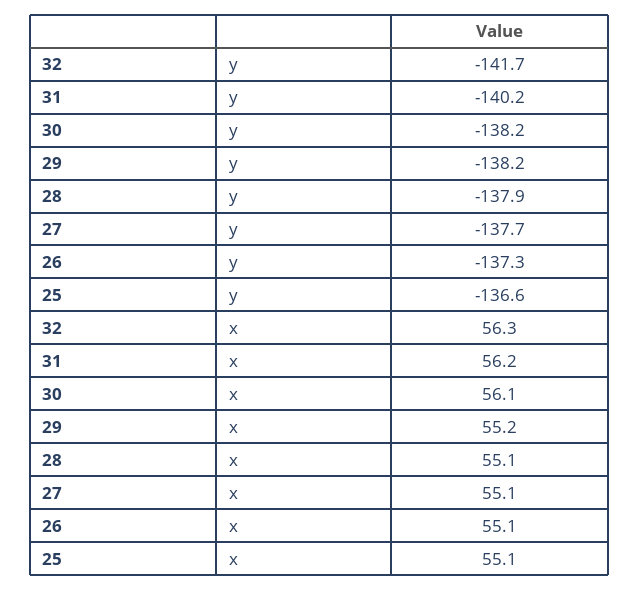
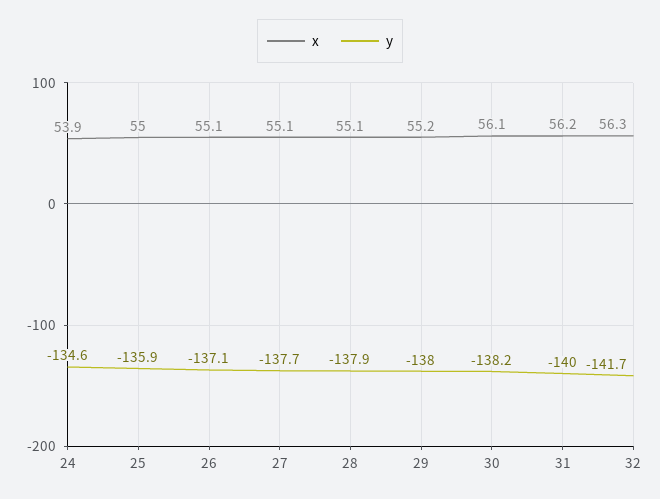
  {
    "y": {
      "32": -141.7,
-     "31": -140.2,
+     "31": -140,
      "30": -138.2,
-     "29": -138.2,
+     "29": -138,
      "28": -137.9,
      "27": -137.7,
-     "26": -137.3,
+     "26": -137.1,
-     "25": -136.6
+     "25": -135.9,
+     "24": -134.6
    },
    "x": {
      "32": 56.3,
      "31": 56.2,
      "30": 56.1,
      "29": 55.2,
      "28": 55.1,
      "27": 55.1,
      "26": 55.1,
-     "25": 55.1
+     "25": 55,
+     "24": 53.9
    }
  }

